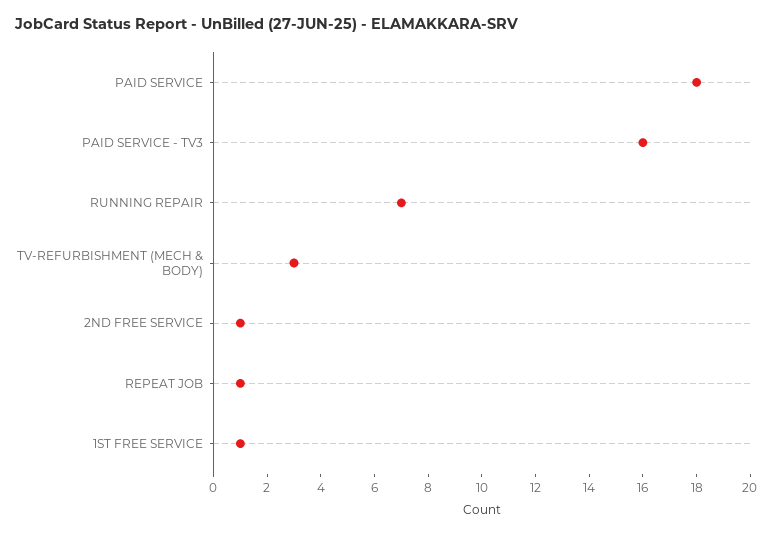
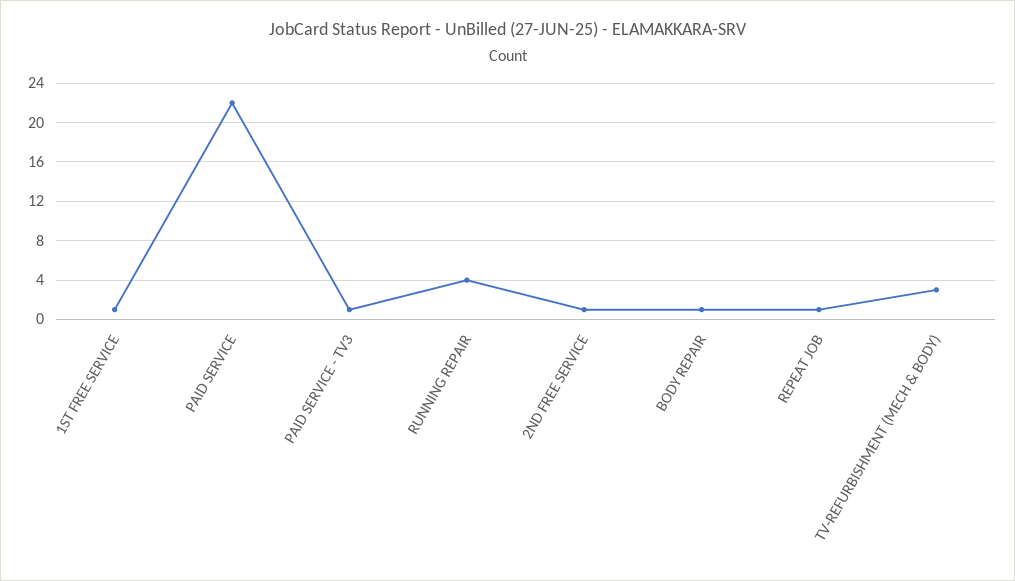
  {
-   "PAID SERVICE": 18,
+   "PAID SERVICE": 22,
-   "PAID SERVICE - TV3": 16,
+   "PAID SERVICE - TV3": 1,
-   "RUNNING REPAIR": 7,
+   "RUNNING REPAIR": 4,
    "TV-REFURBISHMENT (MECH & BODY)": 3,
    "2ND FREE SERVICE": 1,
    "REPEAT JOB": 1,
-   "1ST FREE SERVICE": 1
+   "1ST FREE SERVICE": 1,
+   "BODY REPAIR": 1
  }

